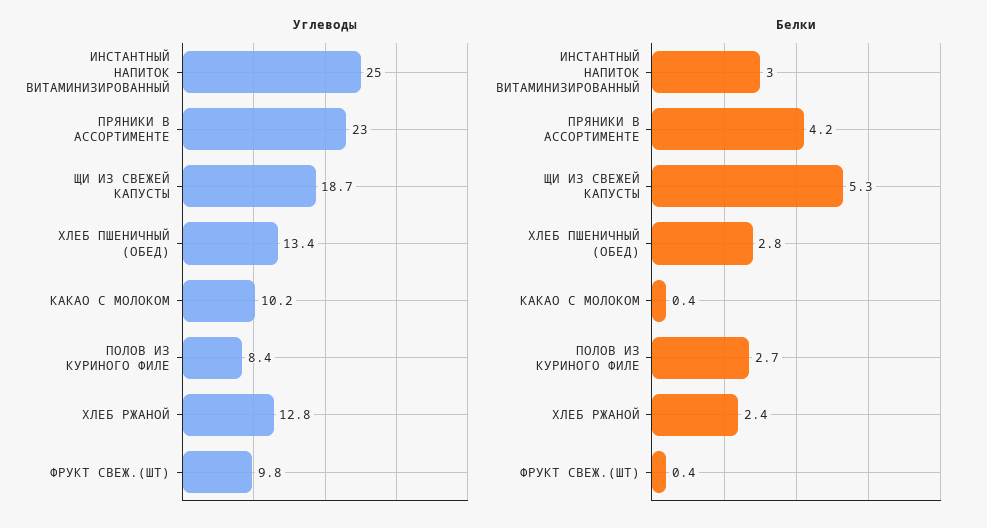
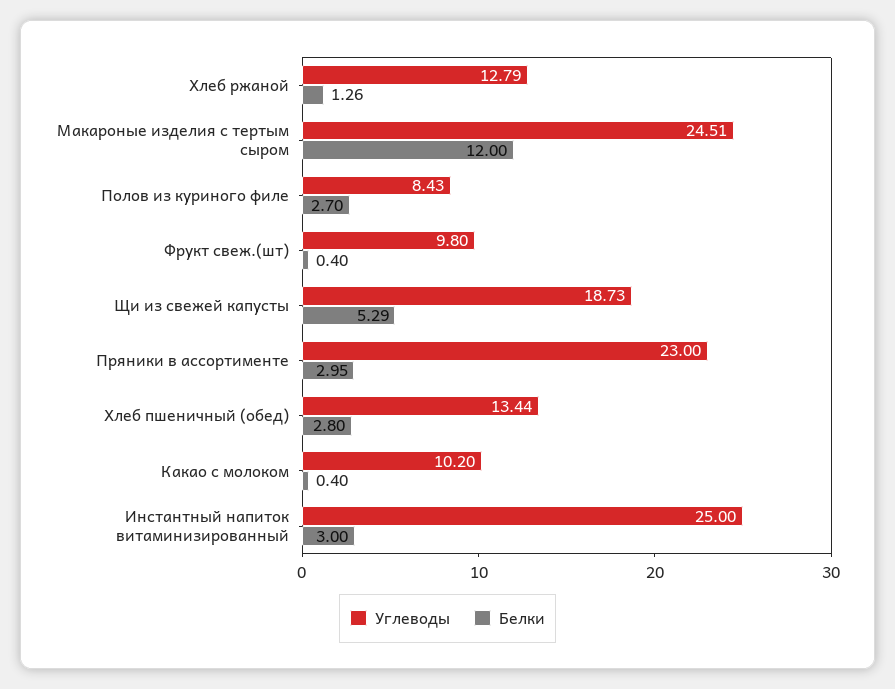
  {
    "Углеводы": {
      "ИНСТАНТНЫЙ НАПИТОК ВИТАМИНИЗИРОВАННЫЙ": 25,
      "ПРЯНИКИ В АССОРТИМЕНТЕ": 23,
      "ЩИ ИЗ СВЕЖЕЙ КАПУСТЫ": 18.73,
      "ХЛЕБ ПШЕНИЧНЫЙ (ОБЕД)": 13.44,
      "КАКАО С МОЛОКОМ": 10.2,
      "ПОЛОВ ИЗ КУРИНОГО ФИЛЕ": 8.43,
      "ХЛЕБ РЖАНОЙ": 12.79,
-     "ФРУКТ СВЕЖ.(ШТ)": 9.8
+     "ФРУКТ СВЕЖ.(ШТ)": 9.8,
+     "Макароные изделия с тертым сыром": 24.51
    },
    "Белки": {
      "ИНСТАНТНЫЙ НАПИТОК ВИТАМИНИЗИРОВАННЫЙ": 3,
-     "ПРЯНИКИ В АССОРТИМЕНТЕ": 4.2,
+     "ПРЯНИКИ В АССОРТИМЕНТЕ": 2.95,
      "ЩИ ИЗ СВЕЖЕЙ КАПУСТЫ": 5.29,
      "ХЛЕБ ПШЕНИЧНЫЙ (ОБЕД)": 2.8,
      "КАКАО С МОЛОКОМ": 0.4,
      "ПОЛОВ ИЗ КУРИНОГО ФИЛЕ": 2.7,
-     "ХЛЕБ РЖАНОЙ": 2.4,
+     "ХЛЕБ РЖАНОЙ": 1.26,
-     "ФРУКТ СВЕЖ.(ШТ)": 0.4
+     "ФРУКТ СВЕЖ.(ШТ)": 0.4,
+     "Макароные изделия с тертым сыром": 12
    }
  }

